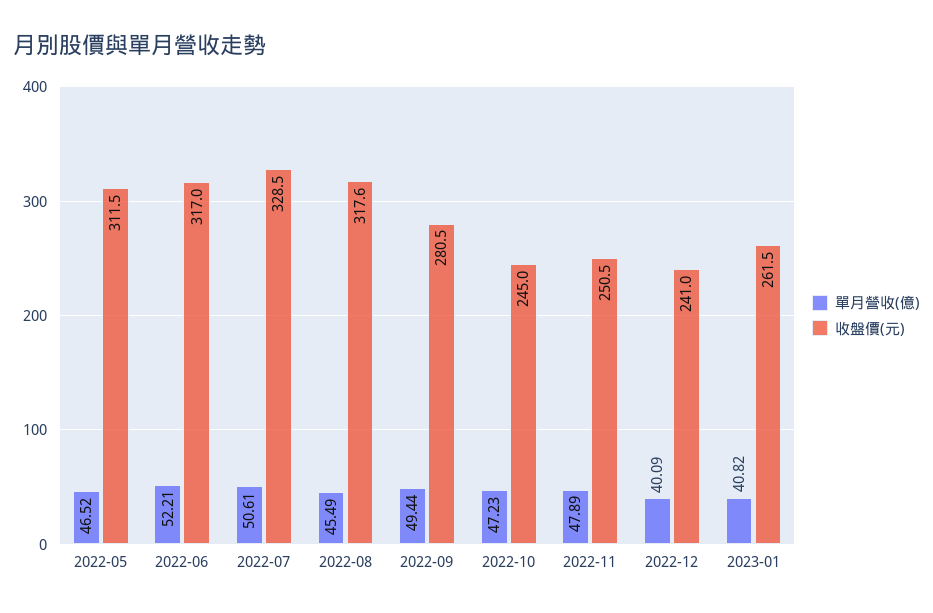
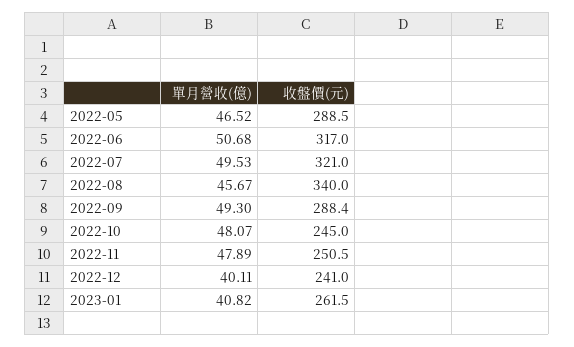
  {
    "單月營收(億)": {
      "2022-05": 46.52,
-     "2022-06": 52.21,
+     "2022-06": 50.68,
-     "2022-07": 50.61,
+     "2022-07": 49.53,
-     "2022-08": 45.49,
+     "2022-08": 45.67,
-     "2022-09": 49.44,
+     "2022-09": 49.3,
-     "2022-10": 47.23,
+     "2022-10": 48.07,
      "2022-11": 47.89,
-     "2022-12": 40.09,
+     "2022-12": 40.11,
      "2023-01": 40.82
    },
    "收盤價(元)": {
-     "2022-05": 311.5,
+     "2022-05": 288.5,
      "2022-06": 317,
-     "2022-07": 328.5,
+     "2022-07": 321,
-     "2022-08": 317.6,
+     "2022-08": 340,
-     "2022-09": 280.5,
+     "2022-09": 288.4,
      "2022-10": 245,
      "2022-11": 250.5,
      "2022-12": 241,
      "2023-01": 261.5
    }
  }

